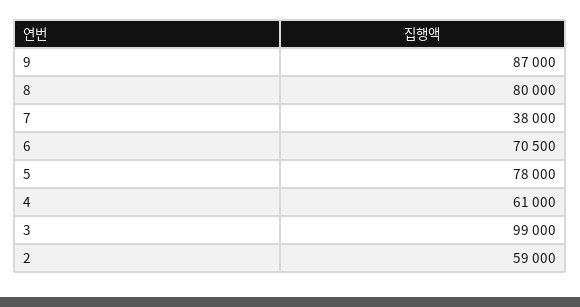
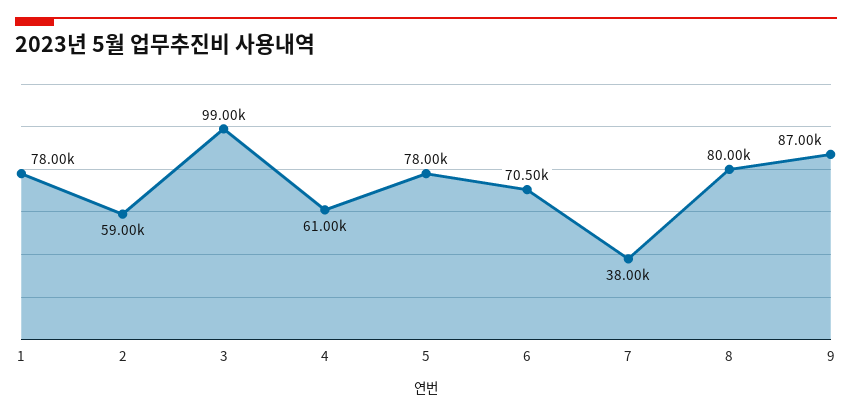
  {
    "9": 87000,
    "8": 80000,
    "7": 38000,
    "6": 70500,
    "5": 78000,
    "4": 61000,
    "3": 99000,
-   "2": 59000
+   "2": 59000,
+   "1": 78000
  }

